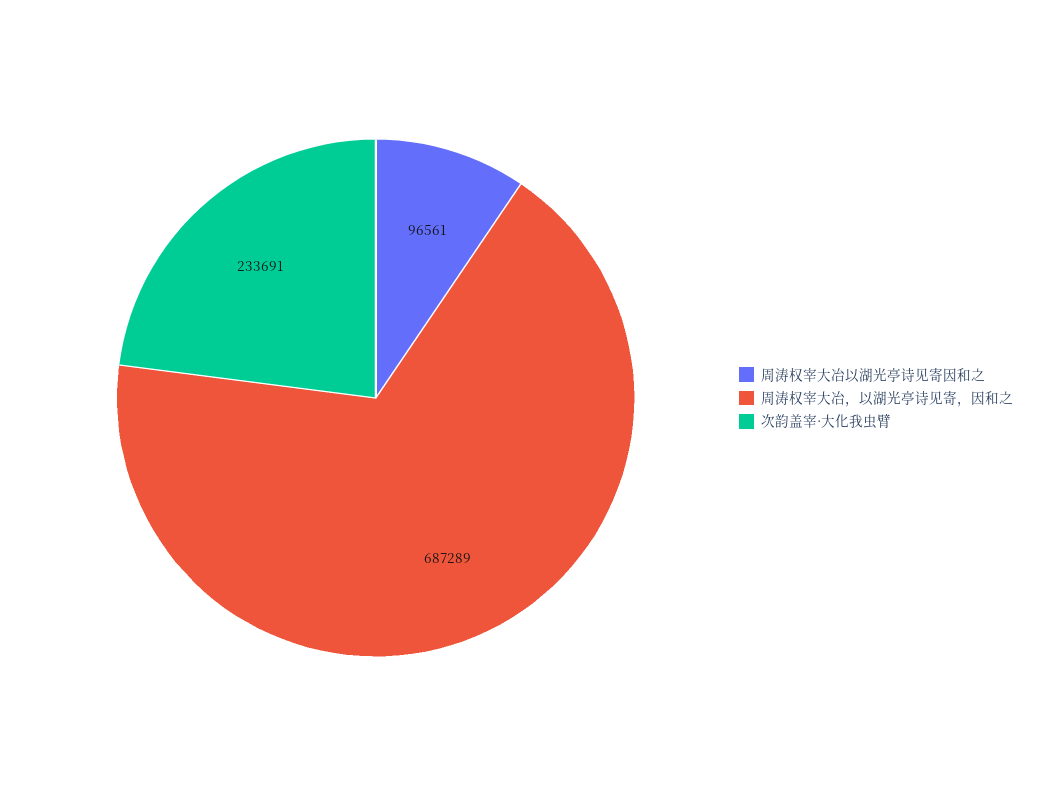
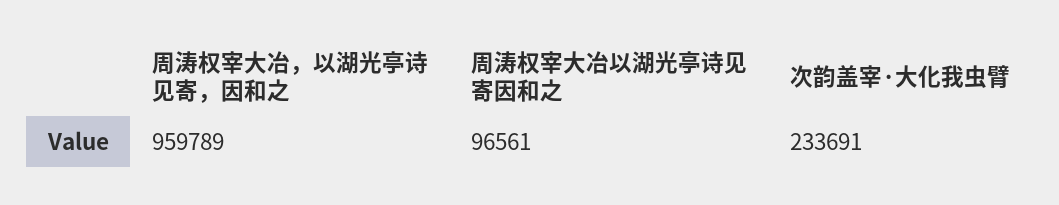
  {
    "周涛权宰大冶以湖光亭诗见寄因和之": 96561,
-   "周涛权宰大冶，以湖光亭诗见寄，因和之": 687289,
+   "周涛权宰大冶，以湖光亭诗见寄，因和之": 959789,
    "次韵盖宰·大化我虫臂": 233691
  }

